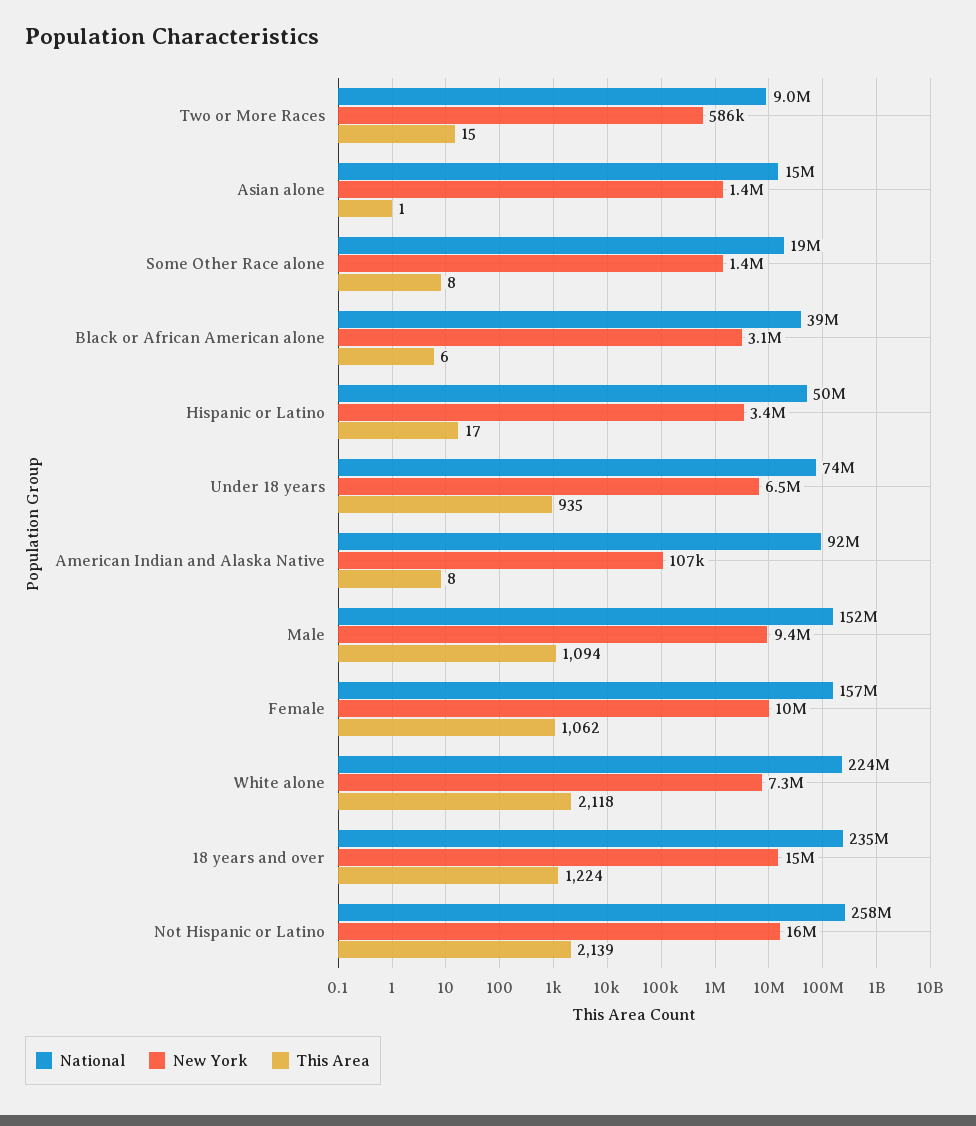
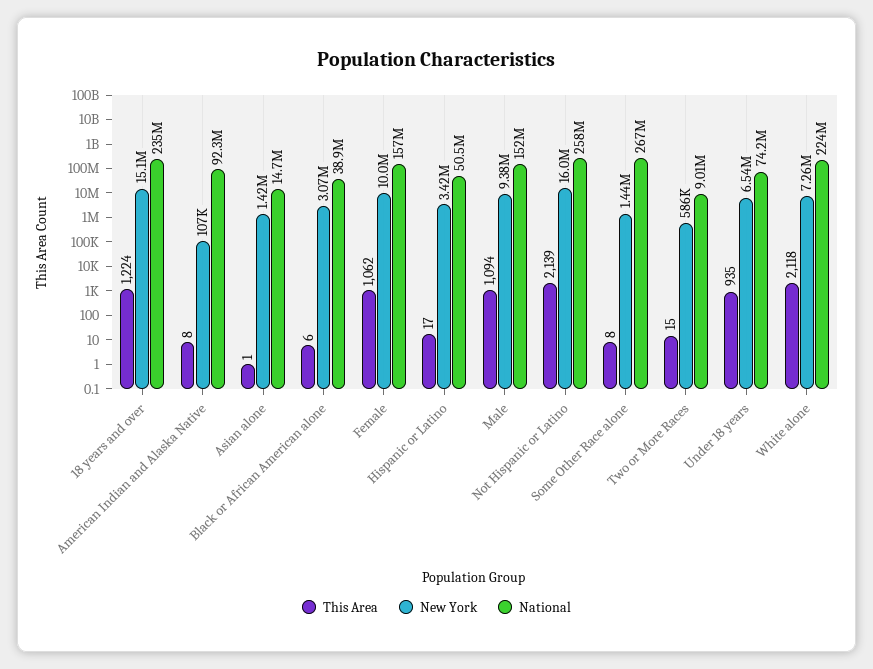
  {
    "National": {
      "Two or More Races": 9010000,
      "Asian alone": 14700000,
-     "Some Other Race alone": 19000000,
+     "Some Other Race alone": 267000000,
      "Black or African American alone": 38900000,
      "Hispanic or Latino": 50500000,
      "Under 18 years": 74200000,
      "American Indian and Alaska Native": 92300000,
      "Male": 152000000,
      "Female": 157000000,
      "White alone": 224000000,
      "18 years and over": 235000000,
      "Not Hispanic or Latino": 258000000
    },
    "New York": {
      "Two or More Races": 586000,
      "Asian alone": 1420000,
      "Some Other Race alone": 1440000,
      "Black or African American alone": 3070000,
      "Hispanic or Latino": 3420000,
      "Under 18 years": 6540000,
      "American Indian and Alaska Native": 107000,
      "Male": 9380000,
      "Female": 10000000,
      "White alone": 7260000,
      "18 years and over": 15100000,
      "Not Hispanic or Latino": 16000000
    },
    "This Area": {
      "Two or More Races": 15,
      "Asian alone": 1,
      "Some Other Race alone": 8,
      "Black or African American alone": 6,
      "Hispanic or Latino": 17,
      "Under 18 years": 935,
      "American Indian and Alaska Native": 8,
      "Male": 1094,
      "Female": 1062,
      "White alone": 2118,
      "18 years and over": 1224,
      "Not Hispanic or Latino": 2139
    }
  }

